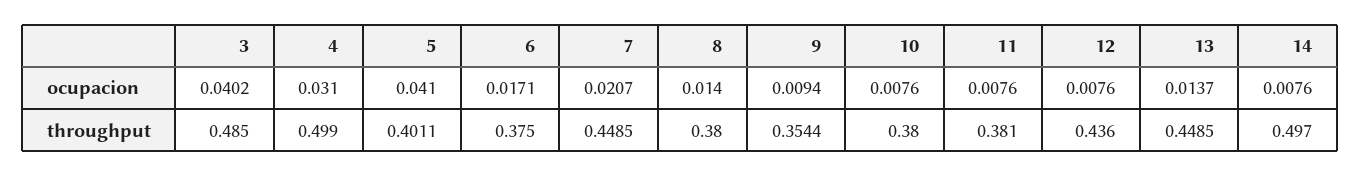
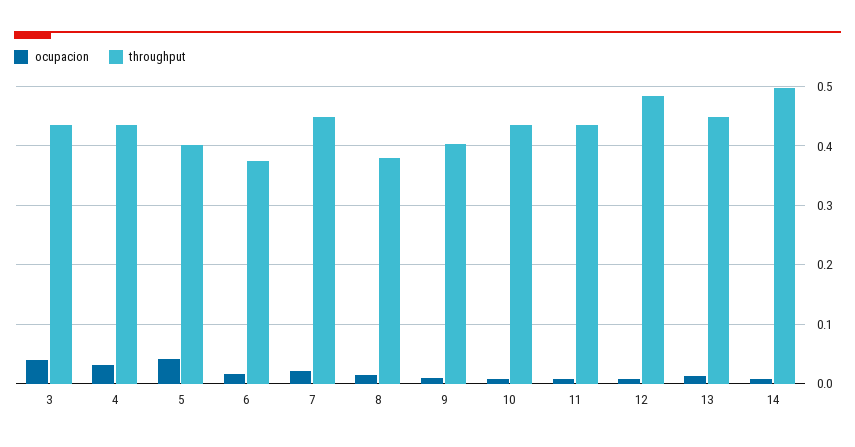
  {
    "ocupacion": {
      "3": 0.0402,
      "4": 0.031,
      "5": 0.041,
      "6": 0.0171,
      "7": 0.0207,
      "8": 0.014,
      "9": 0.0094,
      "10": 0.0076,
      "11": 0.0076,
      "12": 0.0076,
      "13": 0.0137,
      "14": 0.0076
    },
    "throughput": {
-     "3": 0.485,
+     "3": 0.44,
-     "4": 0.499,
+     "4": 0.44,
      "5": 0.4011,
      "6": 0.375,
      "7": 0.4485,
      "8": 0.38,
-     "9": 0.3544,
+     "9": 0.4,
-     "10": 0.38,
+     "10": 0.44,
-     "11": 0.381,
+     "11": 0.44,
-     "12": 0.436,
+     "12": 0.48,
      "13": 0.4485,
      "14": 0.497
    }
  }

